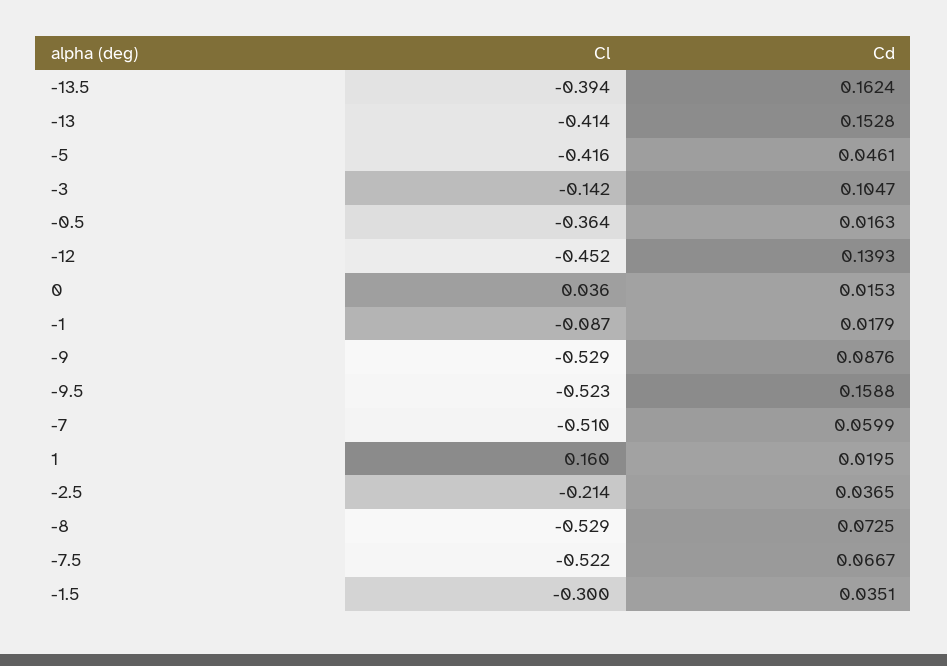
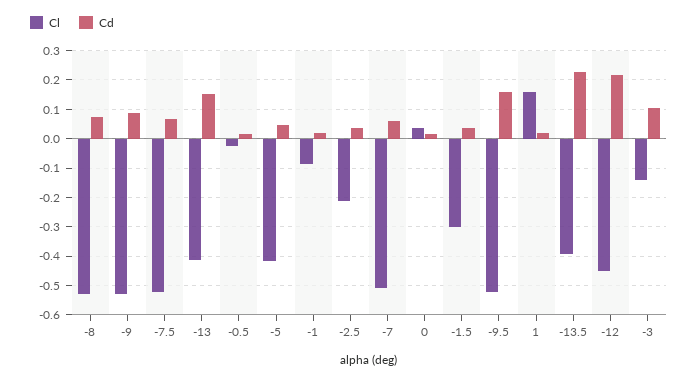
  {
    "Cl": {
      "-13.5": -0.394,
      "-13": -0.414,
      "-5": -0.416,
      "-3": -0.142,
-     "-0.5": -0.364,
+     "-0.5": -0.025,
      "-12": -0.452,
      "0": 0.036,
      "-1": -0.087,
      "-9": -0.529,
      "-9.5": -0.523,
      "-7": -0.51,
      "1": 0.16,
      "-2.5": -0.214,
      "-8": -0.529,
      "-7.5": -0.522,
      "-1.5": -0.3
    },
    "Cd": {
-     "-13.5": 0.1624,
+     "-13.5": 0.225,
      "-13": 0.1528,
      "-5": 0.0461,
      "-3": 0.1047,
      "-0.5": 0.0163,
-     "-12": 0.1393,
+     "-12": 0.225,
      "0": 0.0153,
      "-1": 0.0179,
      "-9": 0.0876,
      "-9.5": 0.1588,
      "-7": 0.0599,
      "1": 0.0195,
      "-2.5": 0.0365,
      "-8": 0.0725,
      "-7.5": 0.0667,
      "-1.5": 0.0351
    }
  }

